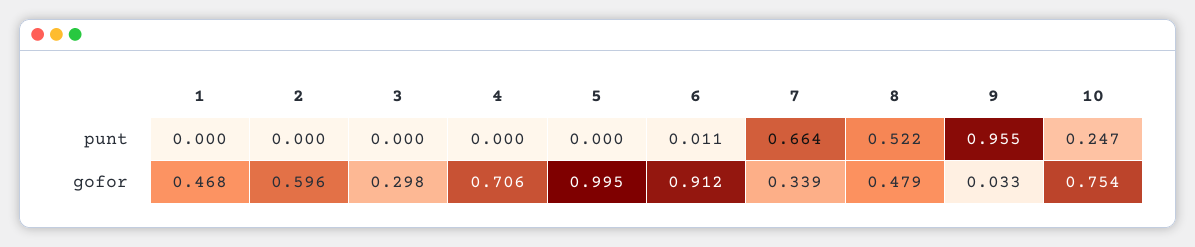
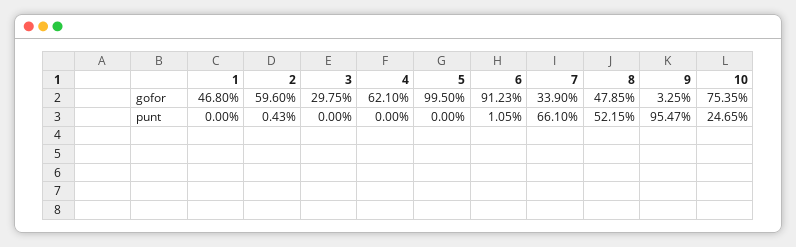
  {
    "1": {
      "punt": 0,
      "gofor": 0.468
    },
    "2": {
-     "punt": 0,
+     "punt": 0.0043,
      "gofor": 0.596
    },
    "3": {
      "punt": 0,
      "gofor": 0.2975
    },
    "4": {
      "punt": 0,
-     "gofor": 0.706
+     "gofor": 0.621
    },
    "5": {
      "punt": 0,
      "gofor": 0.995
    },
    "6": {
      "punt": 0.0105,
      "gofor": 0.9123
    },
    "7": {
-     "punt": 0.664,
+     "punt": 0.661,
      "gofor": 0.339
    },
    "8": {
      "punt": 0.5215,
      "gofor": 0.4785
    },
    "9": {
      "punt": 0.9547,
      "gofor": 0.0325
    },
    "10": {
      "punt": 0.2465,
      "gofor": 0.7535
    }
  }

